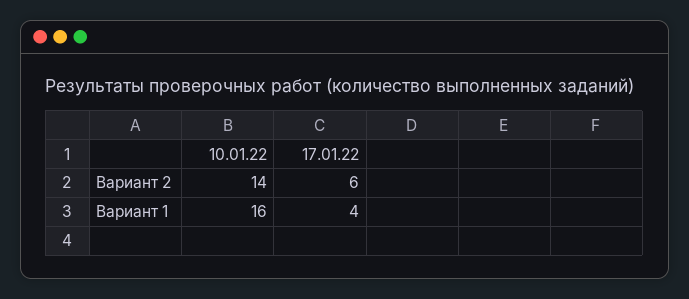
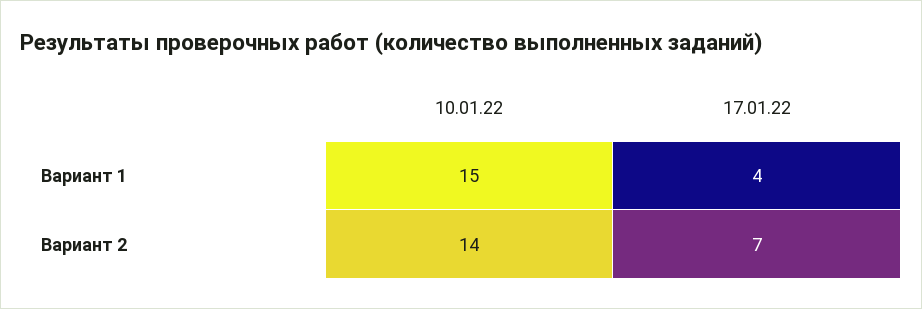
  {
    "10.01.22": {
      "Вариант 2": 14,
-     "Вариант 1": 16
+     "Вариант 1": 15
    },
    "17.01.22": {
-     "Вариант 2": 6,
+     "Вариант 2": 7,
      "Вариант 1": 4
    }
  }

